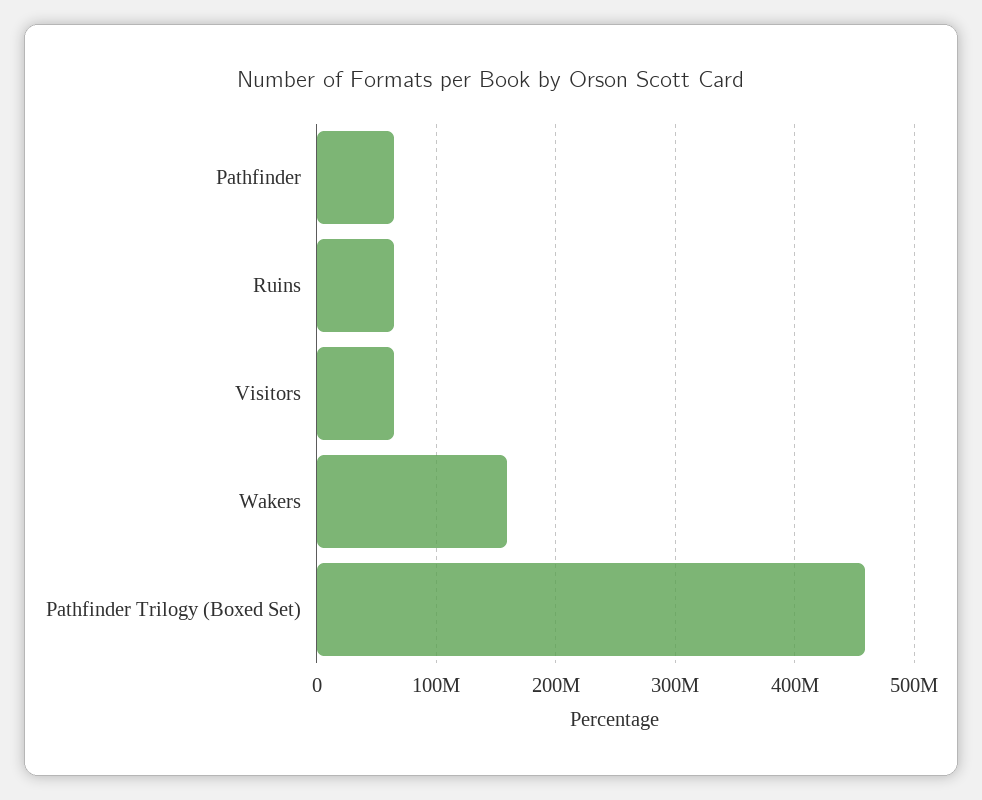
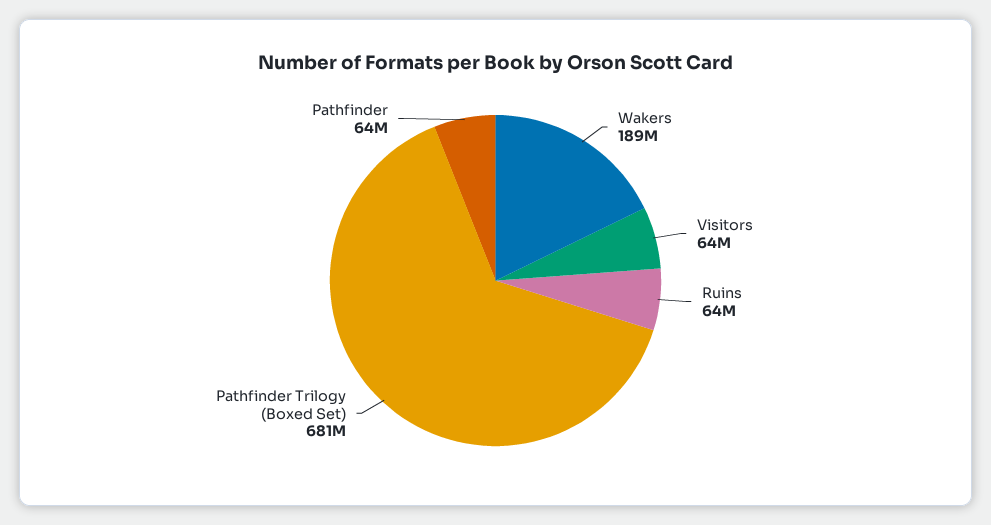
  {
    "Pathfinder": 64000000,
    "Ruins": 64000000,
    "Visitors": 64000000,
-   "Wakers": 160000000,
+   "Wakers": 189000000,
-   "Pathfinder Trilogy (Boxed Set)": 460000000
+   "Pathfinder Trilogy (Boxed Set)": 681000000
  }

